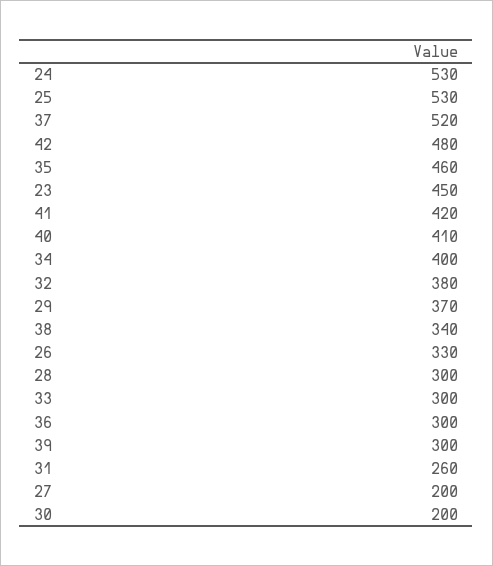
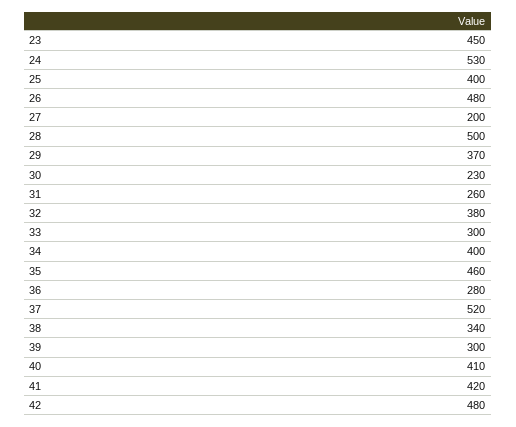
  {
    "24": 530,
-   "25": 530,
+   "25": 400,
    "37": 520,
    "42": 480,
    "35": 460,
    "23": 450,
    "41": 420,
    "40": 410,
    "34": 400,
    "32": 380,
    "29": 370,
    "38": 340,
-   "26": 330,
+   "26": 480,
-   "28": 300,
+   "28": 500,
    "33": 300,
-   "36": 300,
+   "36": 280,
    "39": 300,
    "31": 260,
    "27": 200,
-   "30": 200
+   "30": 230
  }

